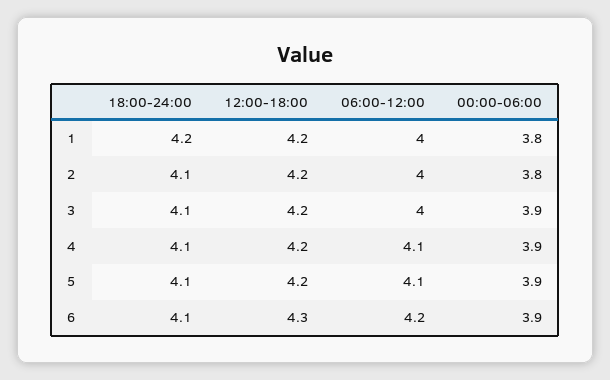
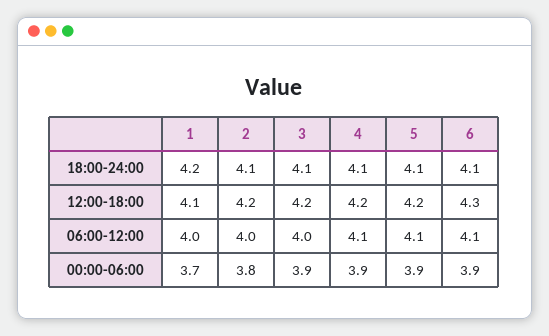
  {
    "18:00-24:00": {
      "1": 4.2,
      "2": 4.1,
      "3": 4.1,
      "4": 4.1,
      "5": 4.1,
      "6": 4.1
    },
    "12:00-18:00": {
-     "1": 4.2,
+     "1": 4.1,
      "2": 4.2,
      "3": 4.2,
      "4": 4.2,
      "5": 4.2,
      "6": 4.3
    },
    "06:00-12:00": {
      "1": 4,
      "2": 4,
      "3": 4,
      "4": 4.1,
      "5": 4.1,
-     "6": 4.2
+     "6": 4.1
    },
    "00:00-06:00": {
-     "1": 3.8,
+     "1": 3.7,
      "2": 3.8,
      "3": 3.9,
      "4": 3.9,
      "5": 3.9,
      "6": 3.9
    }
  }

